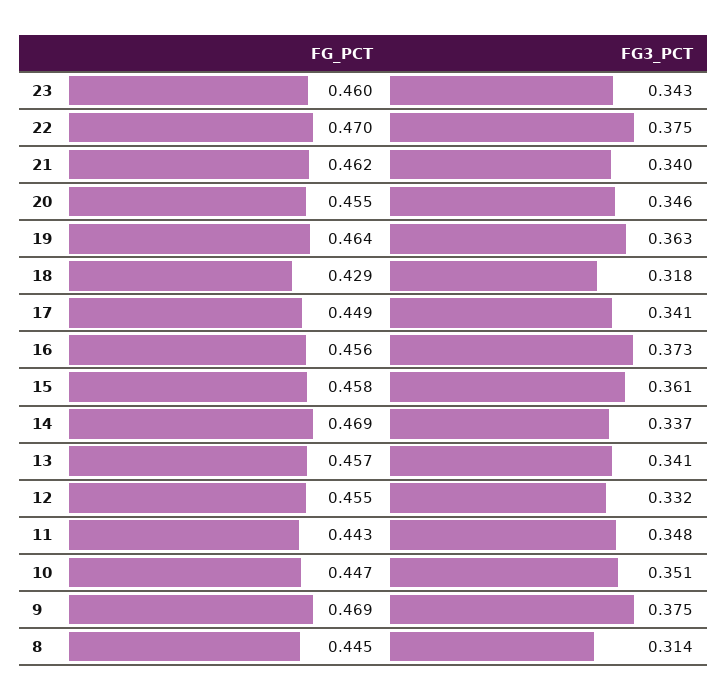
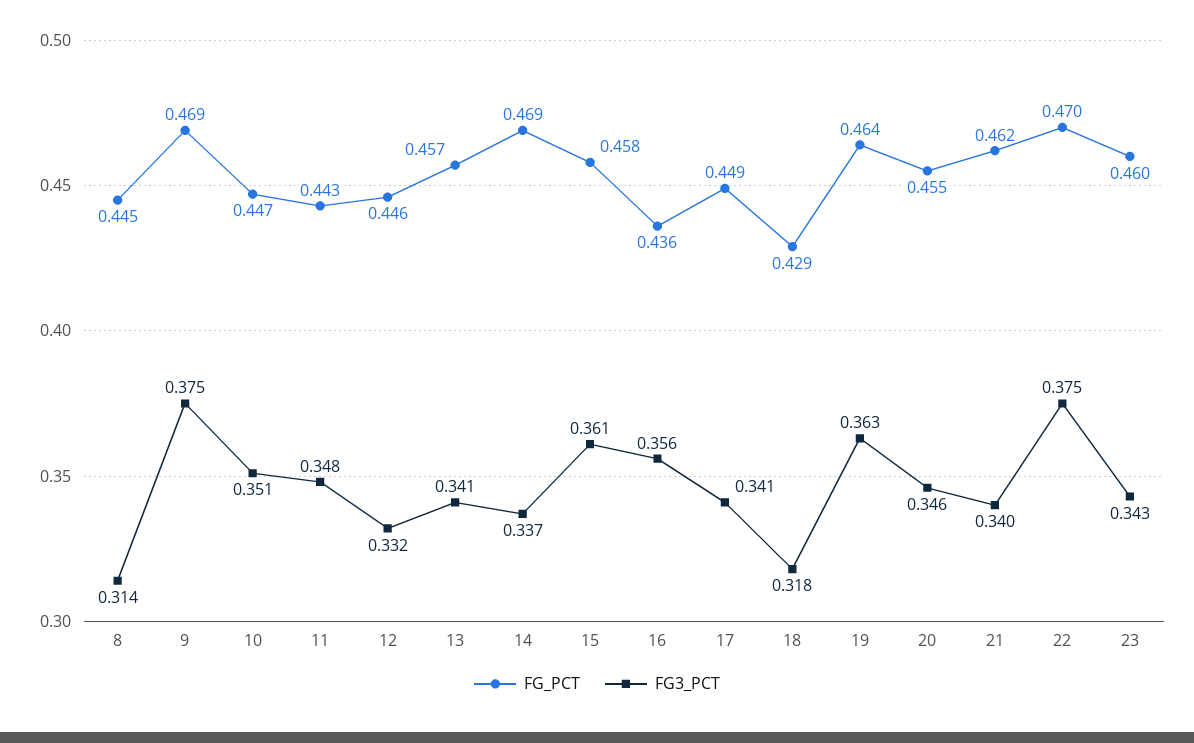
  {
    "FG_PCT": {
      "23": 0.46,
      "22": 0.47,
      "21": 0.462,
      "20": 0.455,
      "19": 0.464,
      "18": 0.429,
      "17": 0.449,
-     "16": 0.456,
+     "16": 0.436,
      "15": 0.458,
      "14": 0.469,
      "13": 0.457,
-     "12": 0.455,
+     "12": 0.446,
      "11": 0.443,
      "10": 0.447,
      "9": 0.469,
      "8": 0.445
    },
    "FG3_PCT": {
      "23": 0.343,
      "22": 0.375,
      "21": 0.34,
      "20": 0.346,
      "19": 0.363,
      "18": 0.318,
      "17": 0.341,
-     "16": 0.373,
+     "16": 0.356,
      "15": 0.361,
      "14": 0.337,
      "13": 0.341,
      "12": 0.332,
      "11": 0.348,
      "10": 0.351,
      "9": 0.375,
      "8": 0.314
    }
  }

